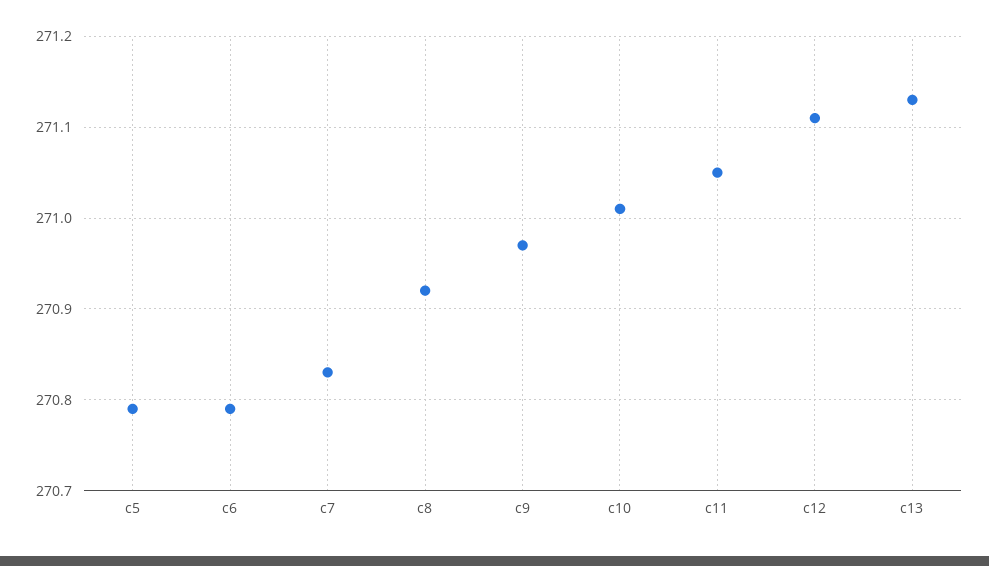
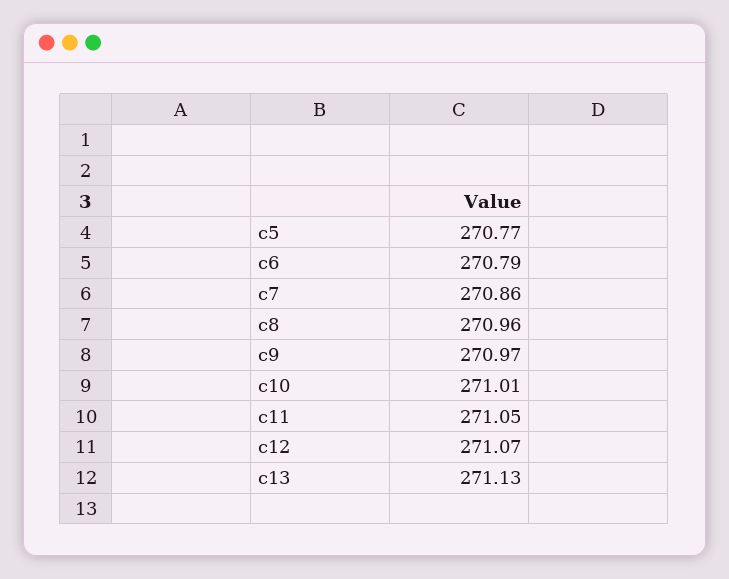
  {
-   "c5": 270.79,
+   "c5": 270.77,
    "c6": 270.79,
-   "c7": 270.83,
+   "c7": 270.86,
-   "c8": 270.92,
+   "c8": 270.96,
    "c9": 270.97,
    "c10": 271.01,
    "c11": 271.05,
-   "c12": 271.11,
+   "c12": 271.07,
    "c13": 271.13
  }

